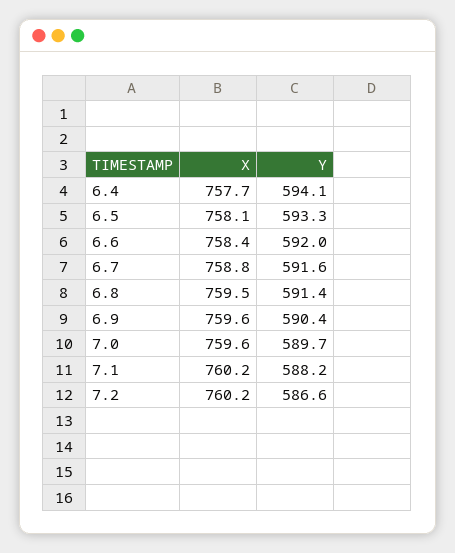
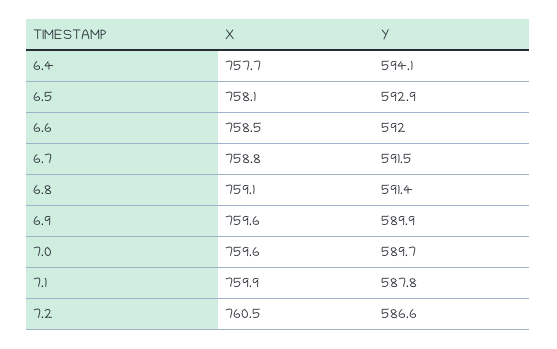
  {
    "X": {
      "6.4": 757.7,
      "6.5": 758.1,
-     "6.6": 758.4,
+     "6.6": 758.5,
      "6.7": 758.8,
-     "6.8": 759.5,
+     "6.8": 759.1,
      "6.9": 759.6,
      "7.0": 759.6,
-     "7.1": 760.2,
+     "7.1": 759.9,
-     "7.2": 760.2
+     "7.2": 760.5
    },
    "Y": {
      "6.4": 594.1,
-     "6.5": 593.3,
+     "6.5": 592.9,
      "6.6": 592,
-     "6.7": 591.6,
+     "6.7": 591.5,
      "6.8": 591.4,
-     "6.9": 590.4,
+     "6.9": 589.9,
      "7.0": 589.7,
-     "7.1": 588.2,
+     "7.1": 587.8,
      "7.2": 586.6
    }
  }

